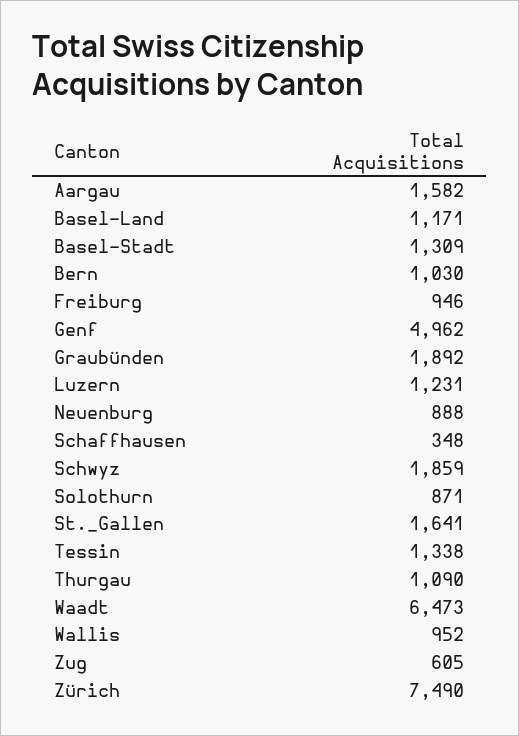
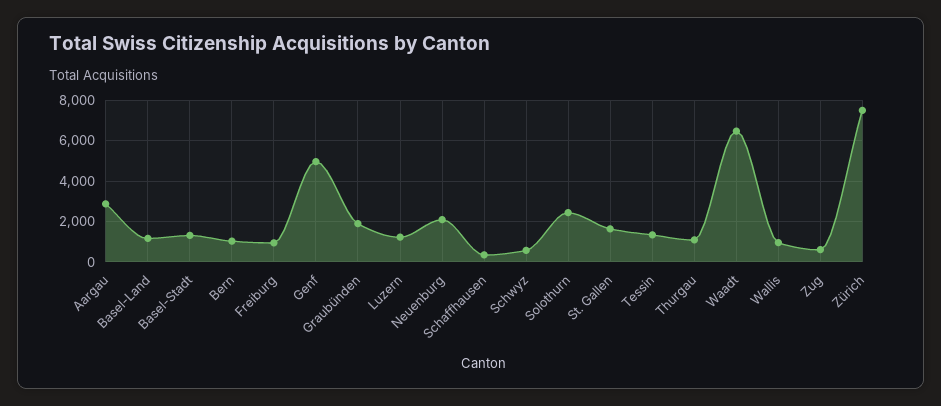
  {
-   "Aargau": 1582,
+   "Aargau": 3000,
    "Basel-Land": 1171,
    "Basel-Stadt": 1309,
    "Bern": 1030,
    "Freiburg": 946,
    "Genf": 4962,
    "Graubünden": 1892,
    "Luzern": 1231,
-   "Neuenburg": 888,
+   "Neuenburg": 2000,
    "Schaffhausen": 348,
-   "Schwyz": 1859,
+   "Schwyz": 500,
-   "Solothurn": 871,
+   "Solothurn": 2500,
    "St._Gallen": 1641,
    "Tessin": 1338,
    "Thurgau": 1090,
    "Waadt": 6473,
    "Wallis": 952,
    "Zug": 605,
    "Zürich": 7490
  }

